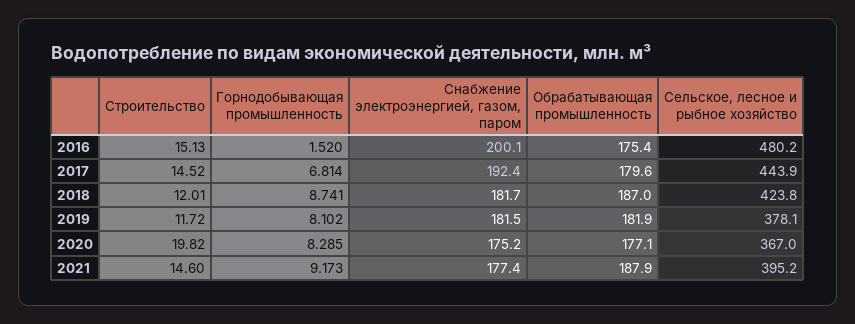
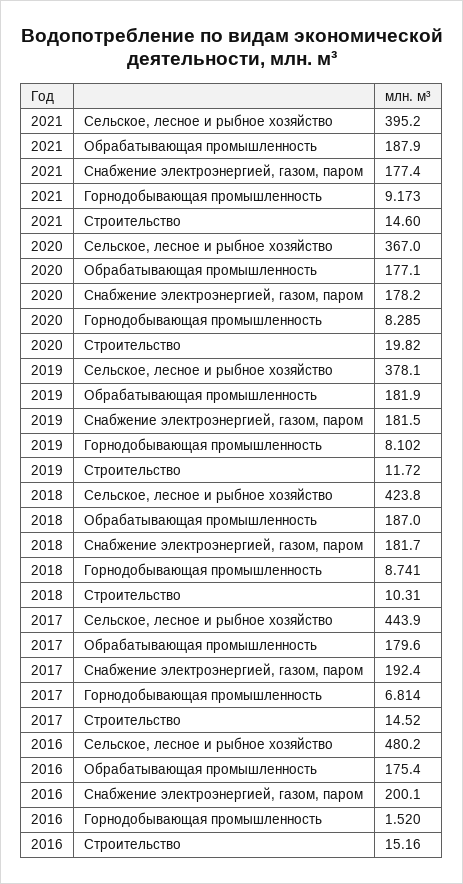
  {
    "Строительство": {
-     "2016": 15.13,
+     "2016": 15.16,
      "2017": 14.52,
-     "2018": 12.01,
+     "2018": 10.31,
      "2019": 11.72,
      "2020": 19.82,
      "2021": 14.6
    },
    "Горнодобывающая промышленность": {
      "2016": 1.52,
      "2017": 6.814,
      "2018": 8.741,
      "2019": 8.102,
      "2020": 8.285,
      "2021": 9.173
    },
    "Снабжение электроэнергией, газом, паром": {
      "2016": 200.1,
      "2017": 192.4,
      "2018": 181.7,
      "2019": 181.5,
-     "2020": 175.2,
+     "2020": 178.2,
      "2021": 177.4
    },
    "Обрабатывающая промышленность": {
      "2016": 175.4,
      "2017": 179.6,
      "2018": 187,
      "2019": 181.9,
      "2020": 177.1,
      "2021": 187.9
    },
    "Сельское, лесное и рыбное хозяйство": {
      "2016": 480.2,
      "2017": 443.9,
      "2018": 423.8,
      "2019": 378.1,
      "2020": 367,
      "2021": 395.2
    }
  }

